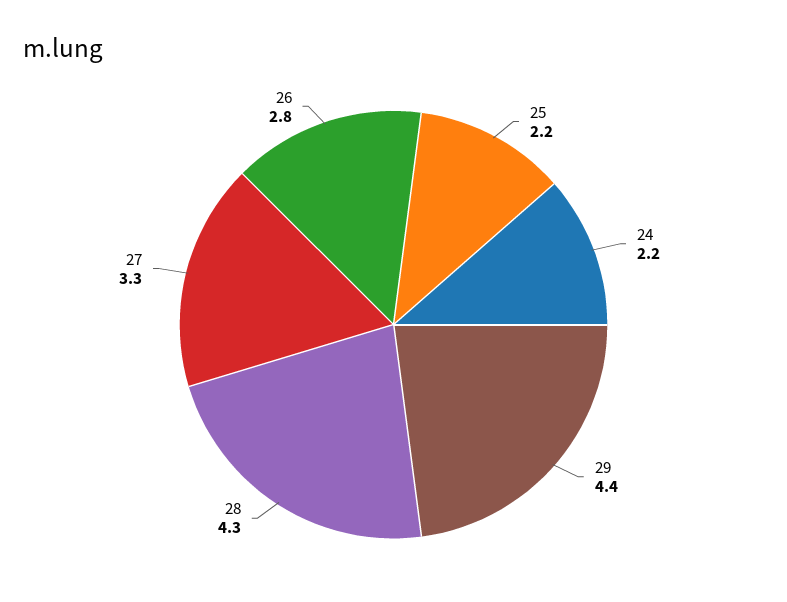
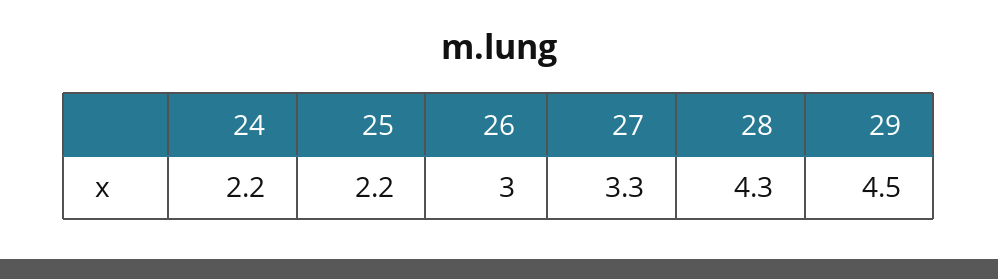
  {
    "25": 2.2,
    "24": 2.2,
-   "29": 4.4,
+   "29": 4.5,
    "28": 4.3,
    "27": 3.3,
-   "26": 2.8
+   "26": 3
  }

